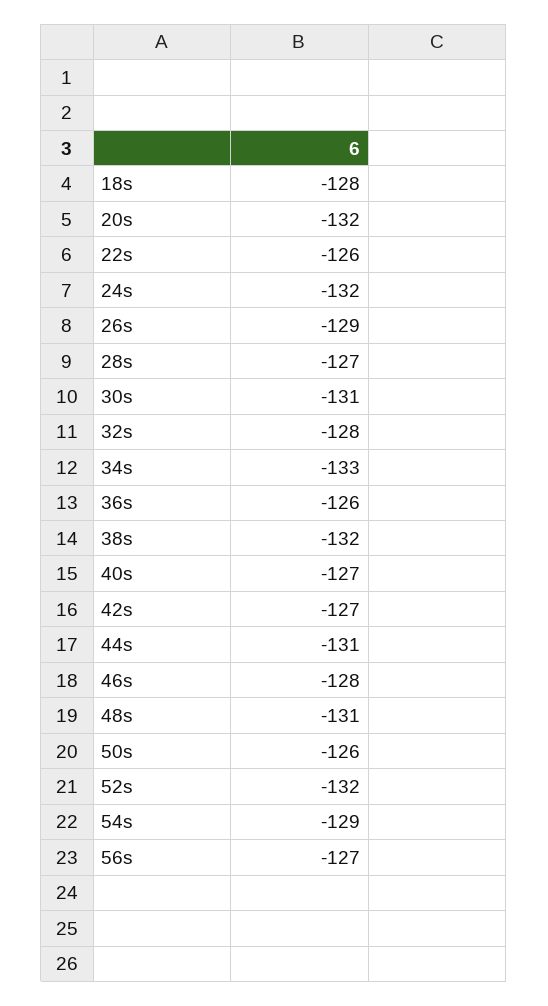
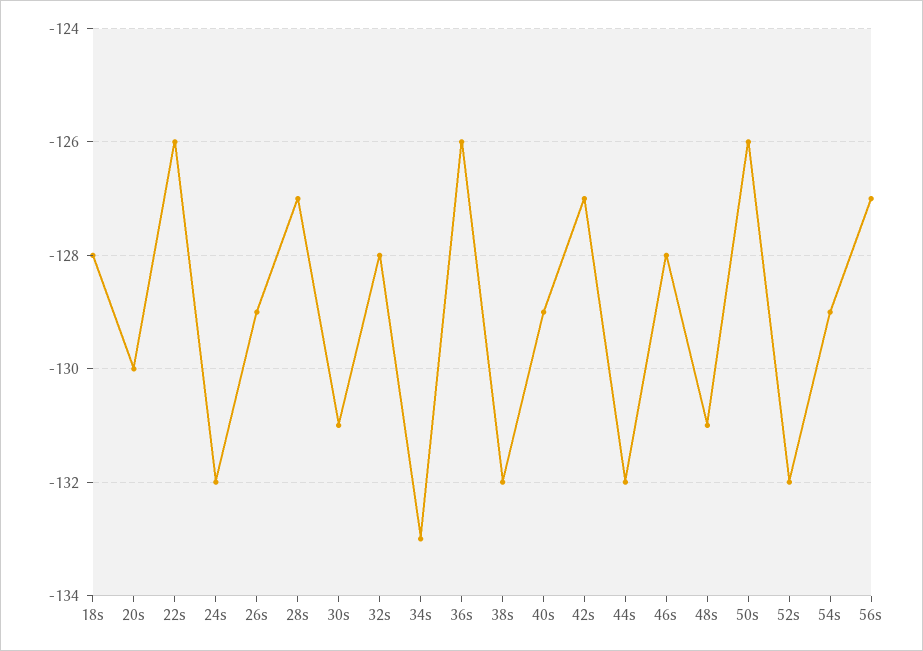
  {
    "18s": -128,
-   "20s": -132,
+   "20s": -130,
    "22s": -126,
    "24s": -132,
    "26s": -129,
    "28s": -127,
    "30s": -131,
    "32s": -128,
    "34s": -133,
    "36s": -126,
    "38s": -132,
-   "40s": -127,
+   "40s": -129,
    "42s": -127,
-   "44s": -131,
+   "44s": -132,
    "46s": -128,
    "48s": -131,
    "50s": -126,
    "52s": -132,
    "54s": -129,
    "56s": -127
  }

